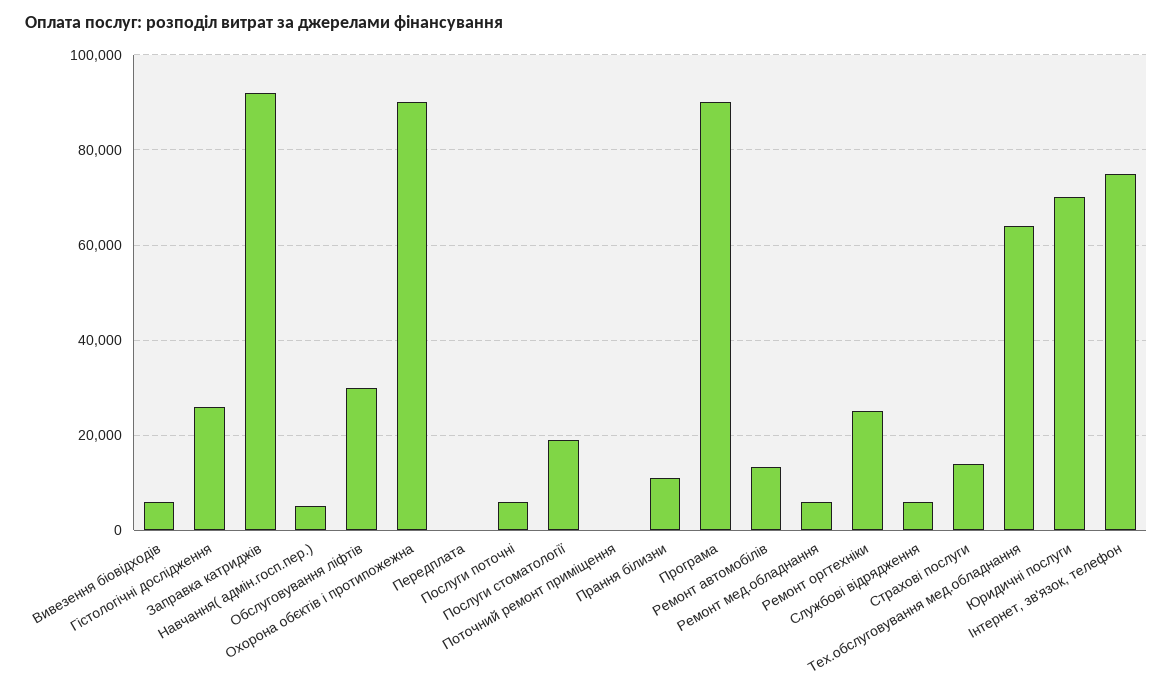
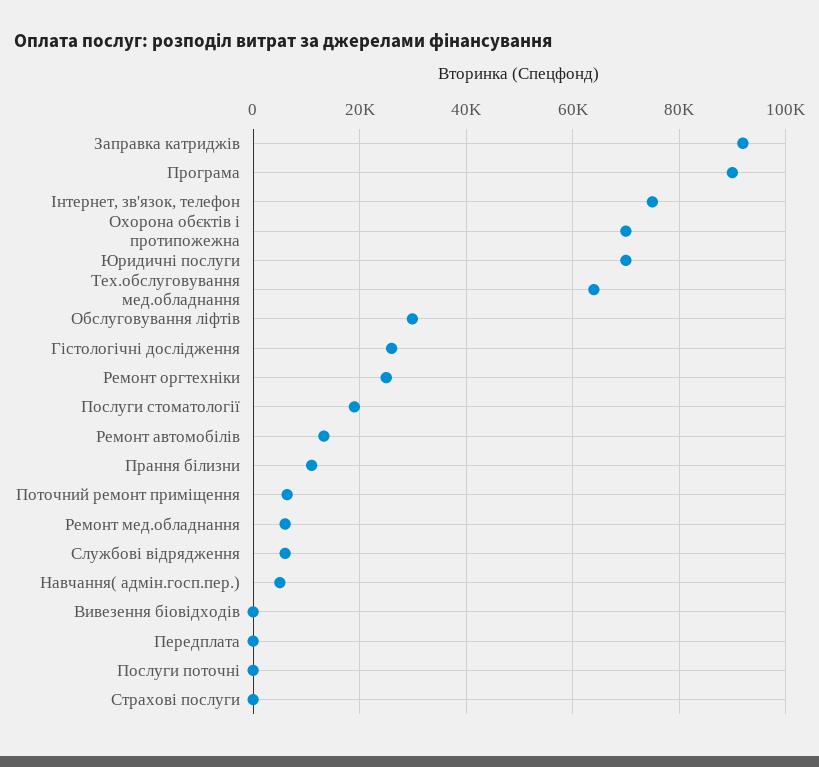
  {
-   "Вивезення біовідходів": 6000,
+   "Вивезення біовідходів": 0,
    "Гістологічні дослідження": 26000,
    "Заправка катриджів": 92000,
    "Навчання( адмін.госп.пер.)": 6000,
    "Обслуговування ліфтів": 30000,
-   "Охорона обєктів і протипожежна": 90000,
+   "Охорона обєктів і протипожежна": 70000,
    "Передплата": 0,
-   "Послуги поточні": 6000,
+   "Послуги поточні": 0,
    "Послуги стоматології": 20000,
-   "Поточний ремонт приміщення": 0,
+   "Поточний ремонт приміщення": 6000,
    "Прання білизни": 12000,
    "Програма": 90000,
    "Ремонт автомобілів": 14000,
    "Ремонт мед.обладнання": 6000,
    "Ремонт оргтехніки": 26000,
    "Службові відрядження": 6000,
-   "Страхові послуги": 14000,
+   "Страхові послуги": 0,
    "Тех.обслуговування мед.обладнання": 64000,
    "Юридичні послуги": 70000,
    "Інтернет, зв'язок, телефон": 76000
  }

